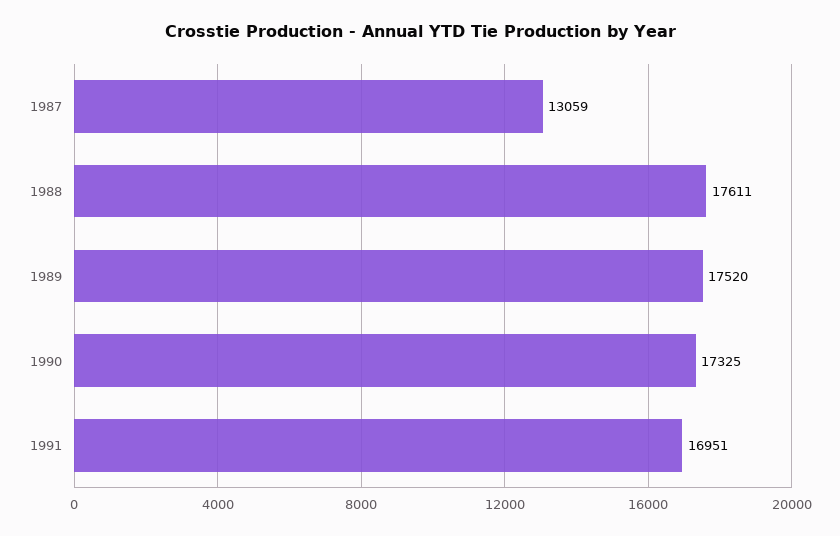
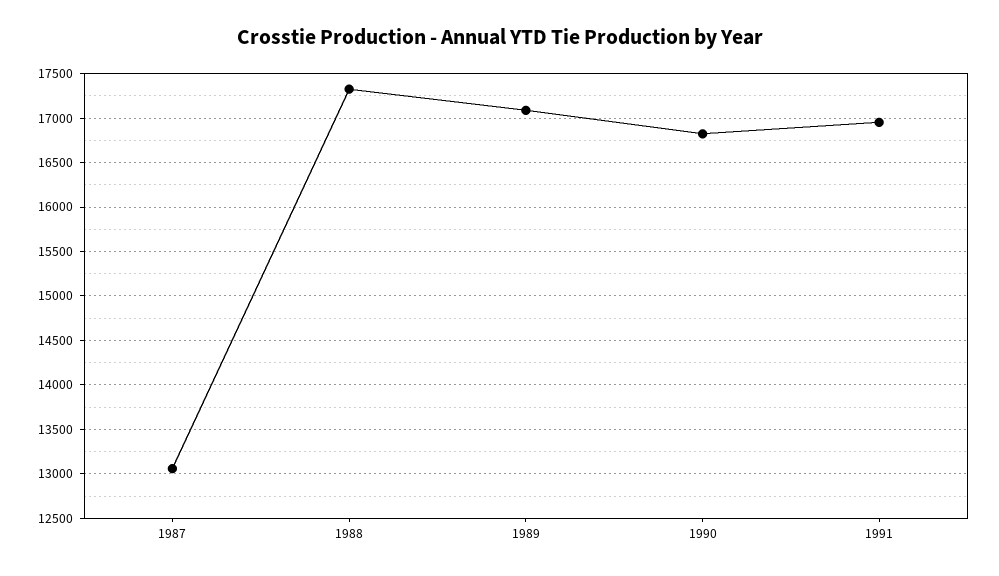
  {
    "1987": 13059,
-   "1988": 17611,
+   "1988": 17300,
-   "1989": 17520,
+   "1989": 17100,
-   "1990": 17325,
+   "1990": 16800,
    "1991": 16951
  }

